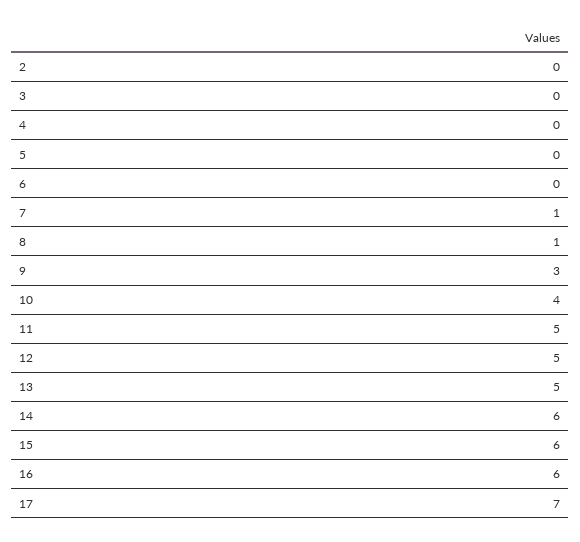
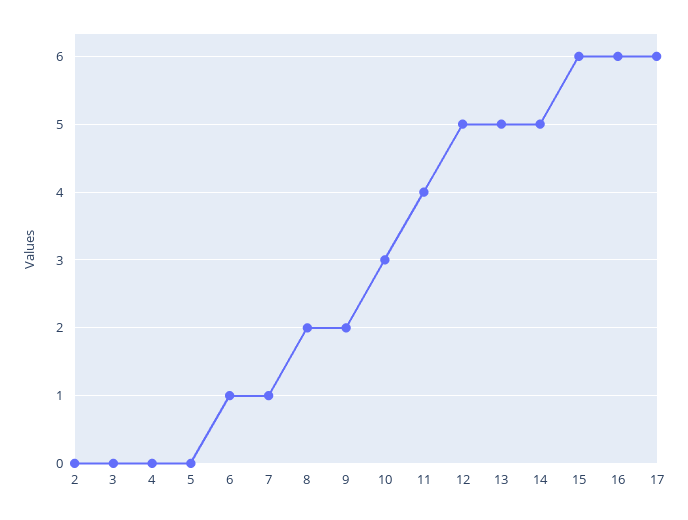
  {
    "2": 0,
    "3": 0,
    "4": 0,
    "5": 0,
-   "6": 0,
+   "6": 1,
    "7": 1,
-   "8": 1,
+   "8": 2,
-   "9": 3,
+   "9": 2,
-   "10": 4,
+   "10": 3,
-   "11": 5,
+   "11": 4,
    "12": 5,
    "13": 5,
-   "14": 6,
+   "14": 5,
    "15": 6,
    "16": 6,
-   "17": 7
+   "17": 6
  }

